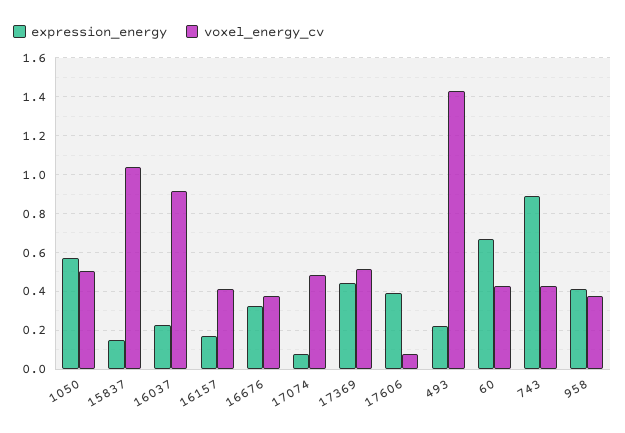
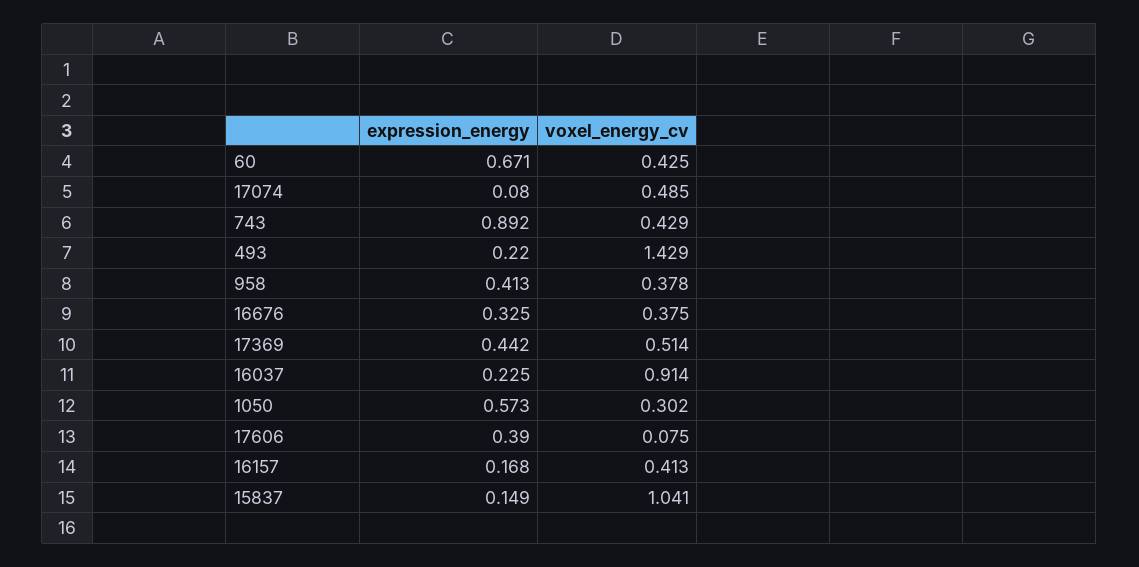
  {
    "expression_energy": {
      "1050": 0.573,
      "15837": 0.149,
      "16037": 0.225,
      "16157": 0.168,
      "16676": 0.325,
      "17074": 0.08,
      "17369": 0.442,
      "17606": 0.39,
      "493": 0.22,
      "60": 0.671,
      "743": 0.892,
      "958": 0.413
    },
    "voxel_energy_cv": {
-     "1050": 0.5,
+     "1050": 0.302,
      "15837": 1.041,
      "16037": 0.914,
      "16157": 0.413,
      "16676": 0.375,
      "17074": 0.485,
      "17369": 0.514,
      "17606": 0.075,
      "493": 1.429,
      "60": 0.425,
      "743": 0.429,
      "958": 0.378
    }
  }

